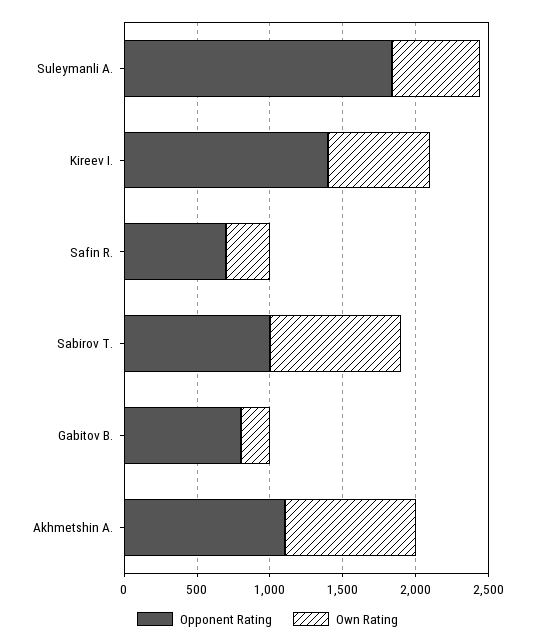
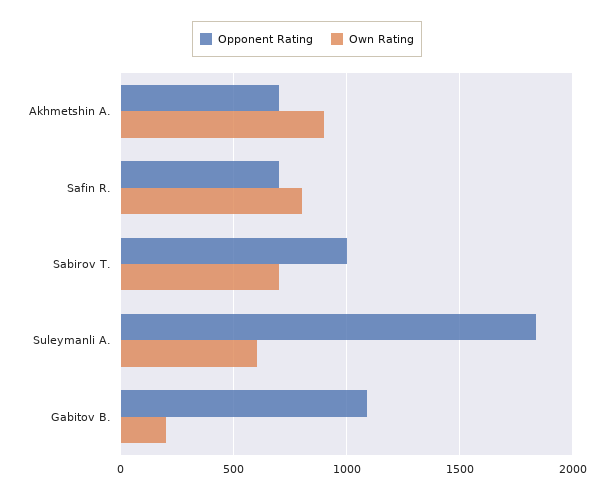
  {
    "Opponent Rating": {
      "Suleymanli A.": 1850,
-     "Kireev I.": 1400,
      "Safin R.": 700,
      "Sabirov T.": 1000,
-     "Gabitov B.": 800,
+     "Gabitov B.": 1100,
-     "Akhmetshin A.": 1100
+     "Akhmetshin A.": 700
    },
    "Own Rating": {
      "Suleymanli A.": 600,
-     "Kireev I.": 700,
-     "Safin R.": 300,
+     "Safin R.": 800,
-     "Sabirov T.": 900,
+     "Sabirov T.": 700,
      "Gabitov B.": 200,
      "Akhmetshin A.": 900
    }
  }

